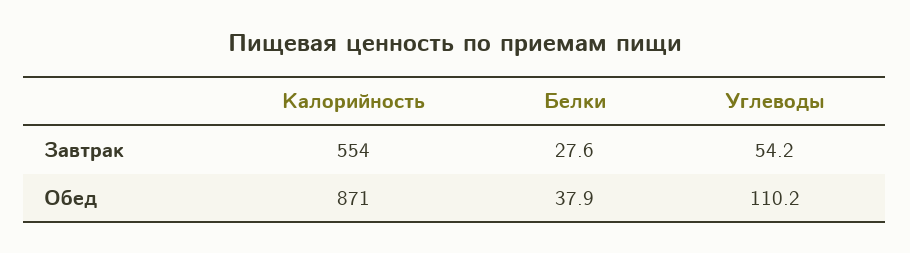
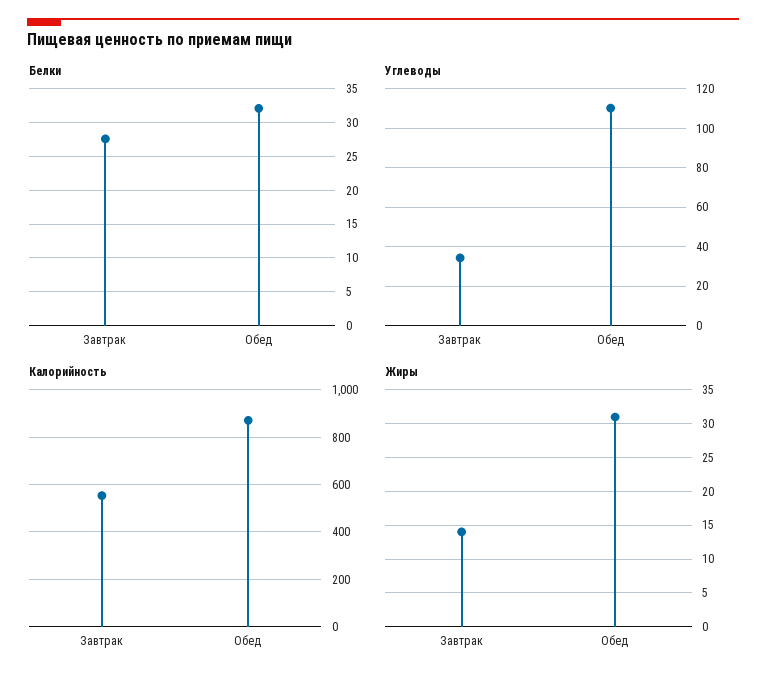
  {
    "Калорийность": {
      "Завтрак": 554,
      "Обед": 871
    },
    "Белки": {
      "Завтрак": 27.6,
-     "Обед": 37.9
+     "Обед": 32
    },
    "Углеводы": {
-     "Завтрак": 54.2,
+     "Завтрак": 35,
      "Обед": 110.2
-   }
+   },
+   "Жиры": {
+     "Завтрак": 14,
+     "Обед": 31
+   }
  }

